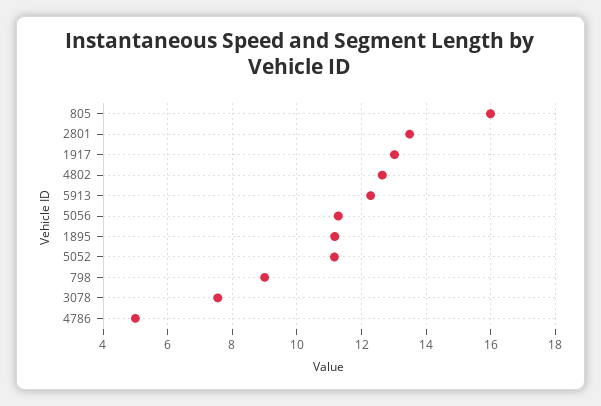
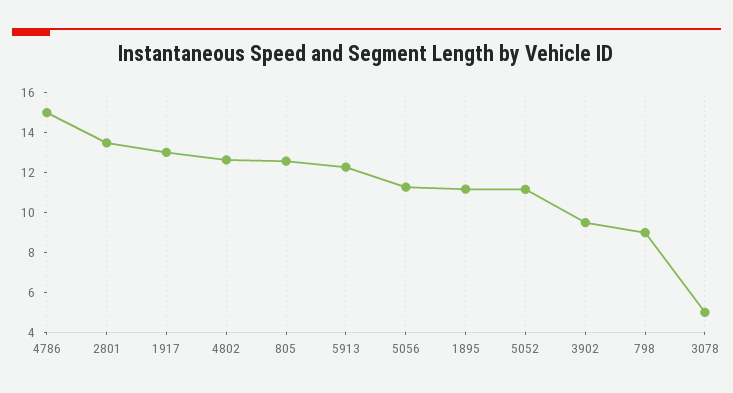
  {
-   "805": 16,
+   "805": 12.5,
    "2801": 13.4,
    "1917": 13,
    "4802": 12.6,
    "5913": 12.2,
    "5056": 11.2,
    "1895": 11.2,
    "5052": 11.2,
    "798": 9,
-   "3078": 7.6,
+   "3078": 5,
-   "4786": 5
+   "4786": 15,
+   "3902": 9.5
  }

